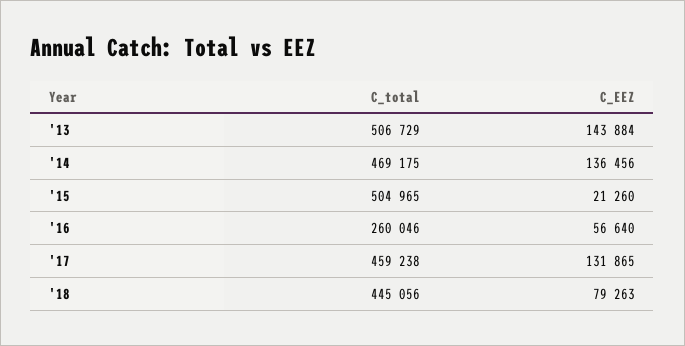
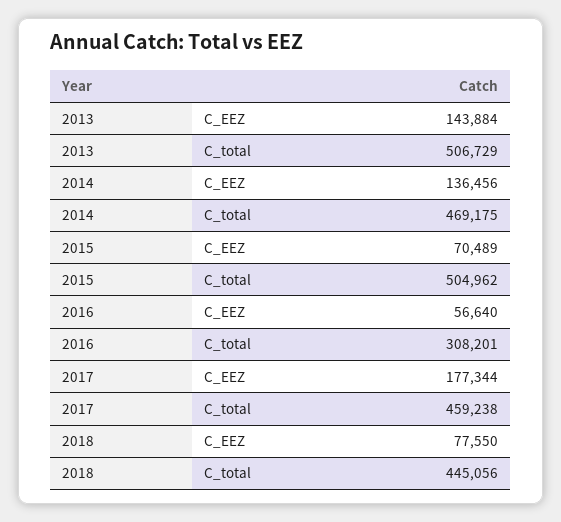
  {
    "C_total": {
      "'13": 506729,
      "'14": 469175,
-     "'15": 504965,
+     "'15": 504962,
-     "'16": 260046,
+     "'16": 308201,
      "'17": 459238,
      "'18": 445056
    },
    "C_EEZ": {
      "'13": 143884,
      "'14": 136456,
-     "'15": 21260,
+     "'15": 70489,
      "'16": 56640,
-     "'17": 131865,
+     "'17": 177344,
-     "'18": 79263
+     "'18": 77550
    }
  }

